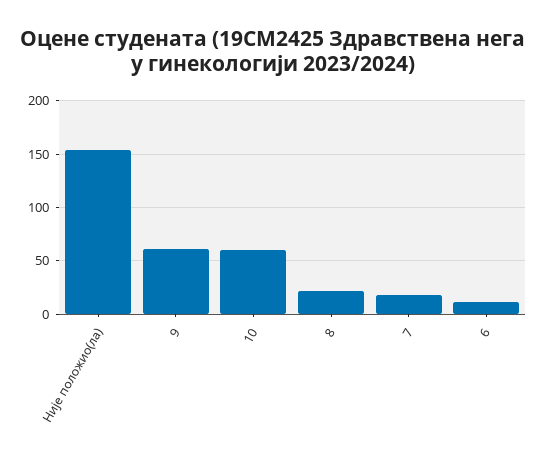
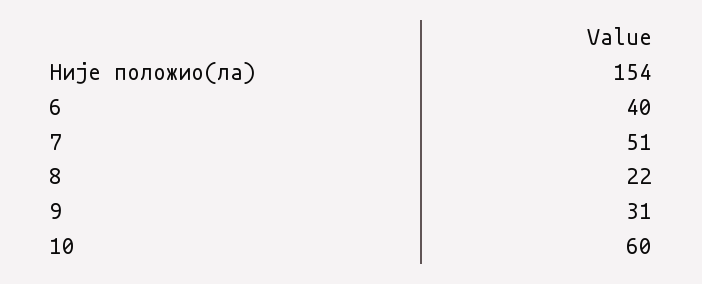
  {
    "Није положио(ла)": 154,
-   "9": 60,
+   "9": 31,
    "10": 60,
    "8": 22,
-   "7": 20,
+   "7": 51,
-   "6": 10
+   "6": 40
  }

